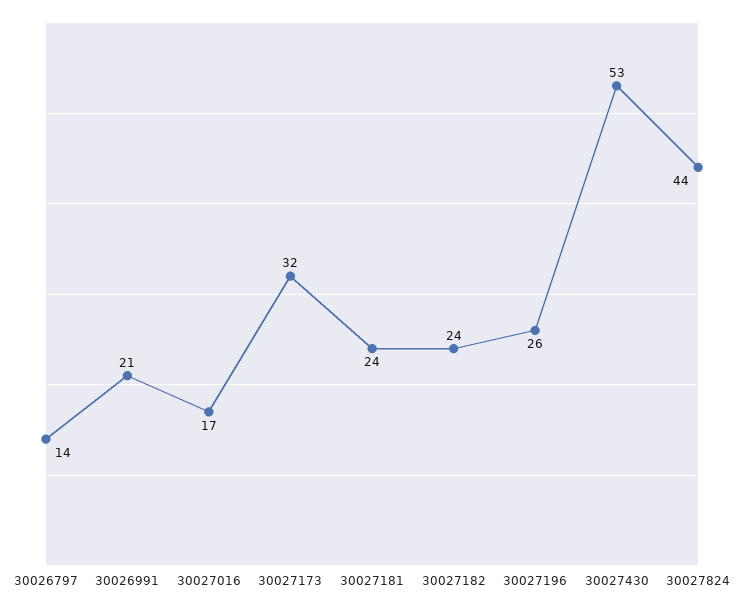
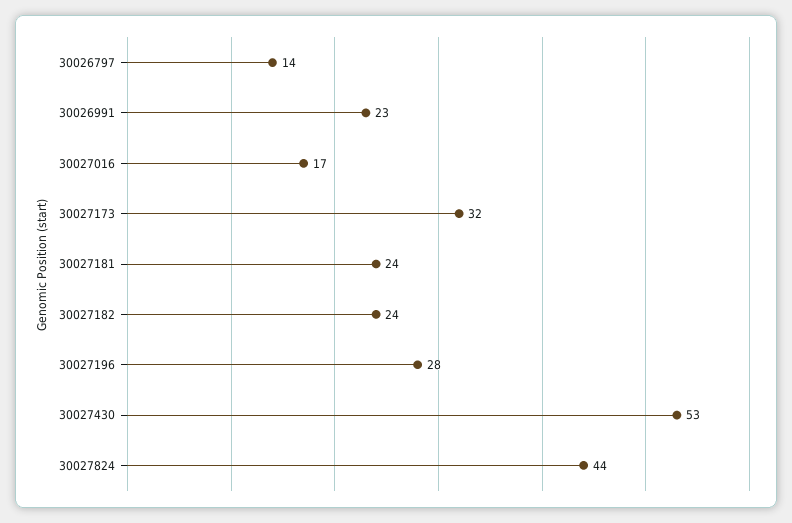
  {
    "30026797": 14,
-   "30026991": 21,
+   "30026991": 23,
    "30027016": 17,
    "30027173": 32,
    "30027181": 24,
    "30027182": 24,
-   "30027196": 26,
+   "30027196": 28,
    "30027430": 53,
    "30027824": 44
  }

